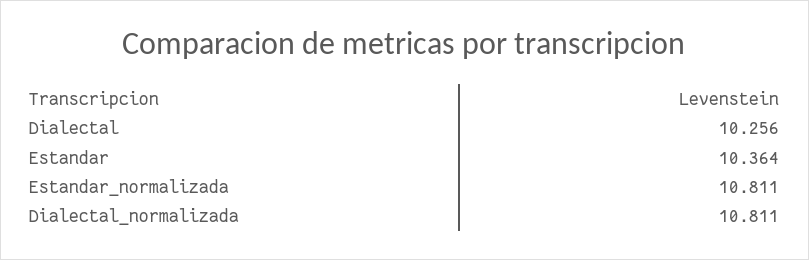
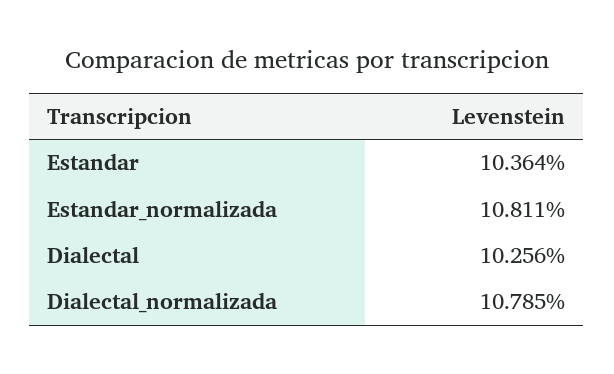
  {
    "Dialectal": 10.256,
    "Estandar": 10.364,
    "Estandar_normalizada": 10.811,
-   "Dialectal_normalizada": 10.811
+   "Dialectal_normalizada": 10.785
  }

